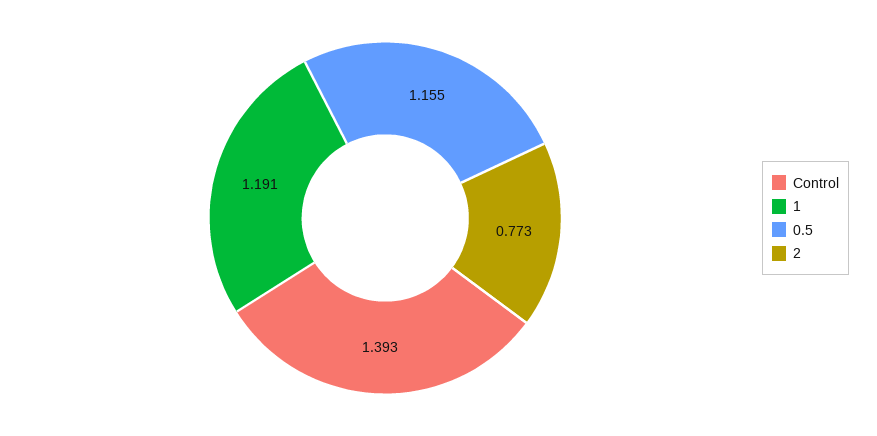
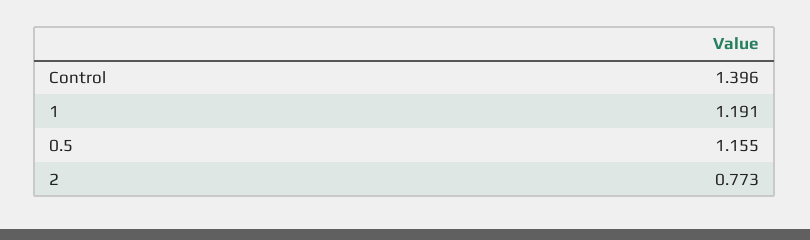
  {
-   "Control": 1.393,
+   "Control": 1.396,
    "1": 1.191,
    "0.5": 1.155,
    "2": 0.773
  }

